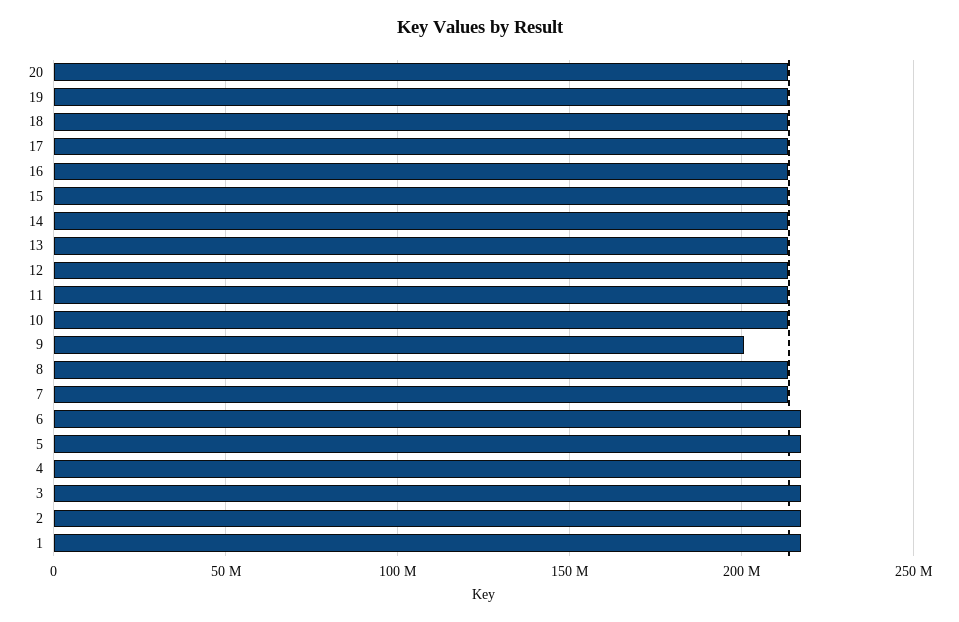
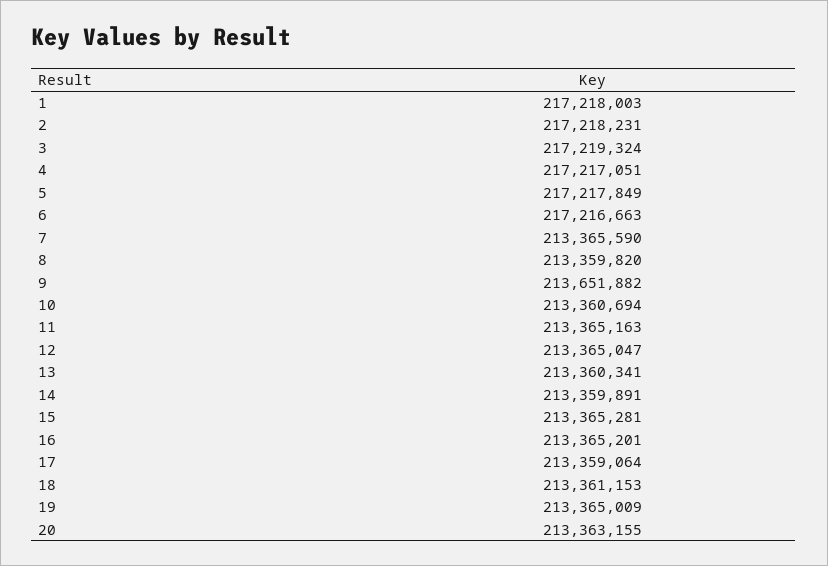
  {
    "20": 213363155,
    "19": 213365009,
    "18": 213361153,
    "17": 213359064,
    "16": 213365201,
    "15": 213365281,
    "14": 213359891,
    "13": 213360341,
    "12": 213365047,
    "11": 213365163,
    "10": 213360694,
-   "9": 200000000,
+   "9": 213651882,
    "8": 213359820,
    "7": 213365590,
    "6": 217216663,
    "5": 217217849,
    "4": 217217051,
    "3": 217219324,
    "2": 217218231,
    "1": 217218003
  }

